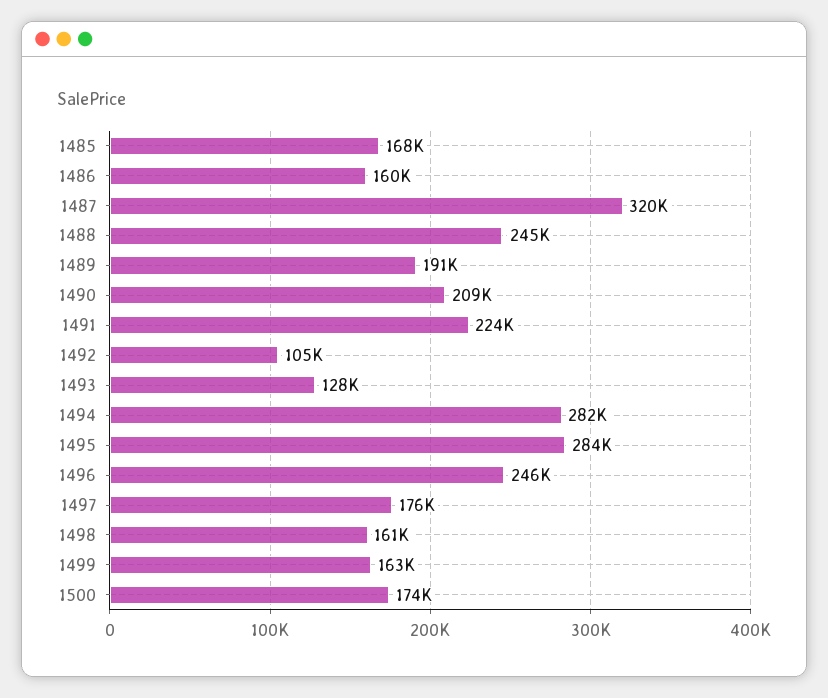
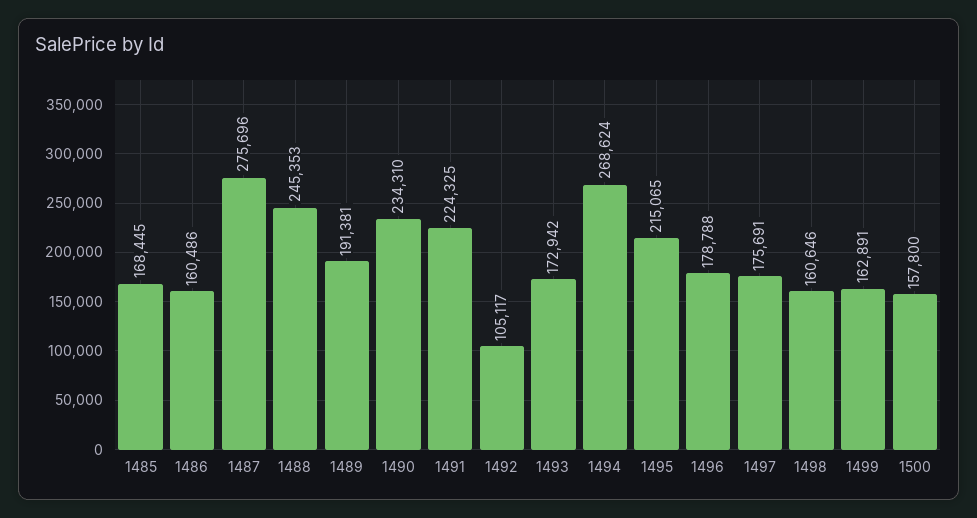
  {
    "1485": 168445,
    "1486": 160486,
-   "1487": 320000,
+   "1487": 275696,
    "1488": 245353,
    "1489": 191381,
-   "1490": 209000,
+   "1490": 234310,
    "1491": 224325,
    "1492": 105117,
-   "1493": 128000,
+   "1493": 172942,
-   "1494": 282000,
+   "1494": 268624,
-   "1495": 284000,
+   "1495": 215065,
-   "1496": 246000,
+   "1496": 178788,
    "1497": 175691,
    "1498": 160646,
    "1499": 162891,
-   "1500": 174000
+   "1500": 157800
  }

